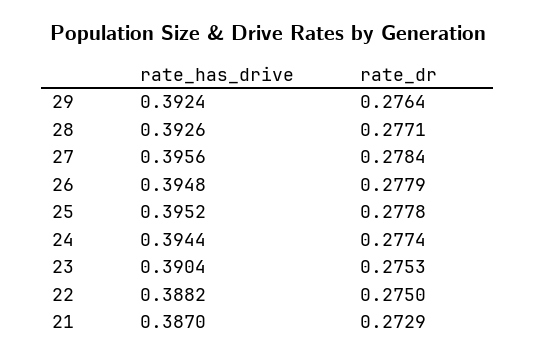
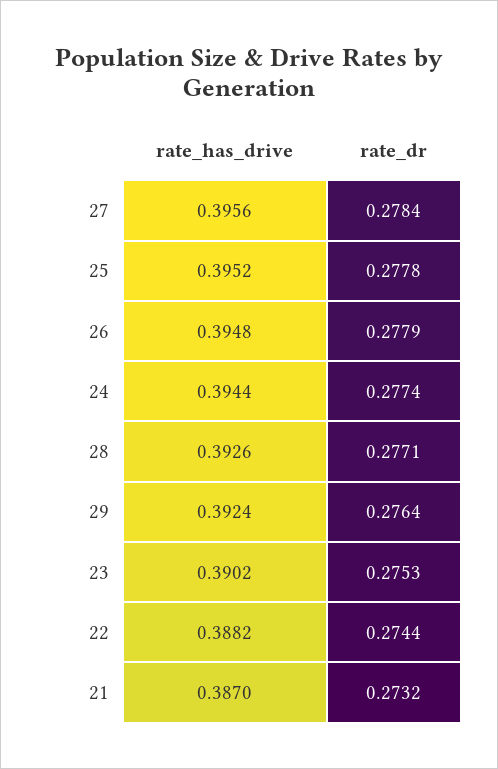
  {
    "rate_has_drive": {
      "29": 0.3924,
      "28": 0.3926,
      "27": 0.3956,
      "26": 0.3948,
      "25": 0.3952,
      "24": 0.3944,
-     "23": 0.3904,
+     "23": 0.3902,
      "22": 0.3882,
      "21": 0.387
    },
    "rate_dr": {
      "29": 0.2764,
      "28": 0.2771,
      "27": 0.2784,
      "26": 0.2779,
      "25": 0.2778,
      "24": 0.2774,
      "23": 0.2753,
-     "22": 0.275,
+     "22": 0.2744,
-     "21": 0.2729
+     "21": 0.2732
    }
  }

